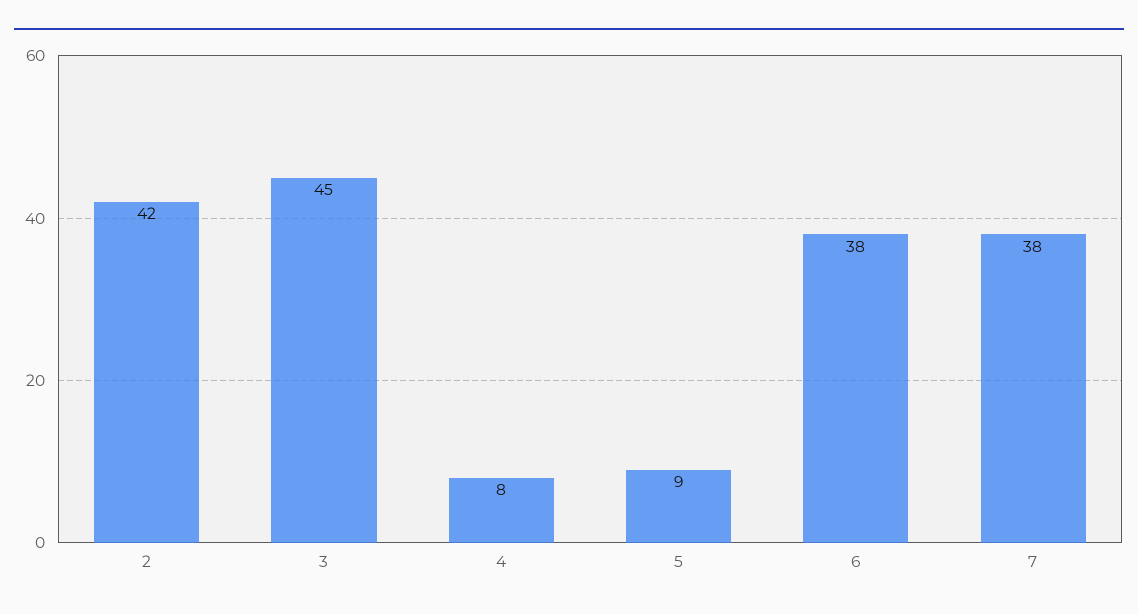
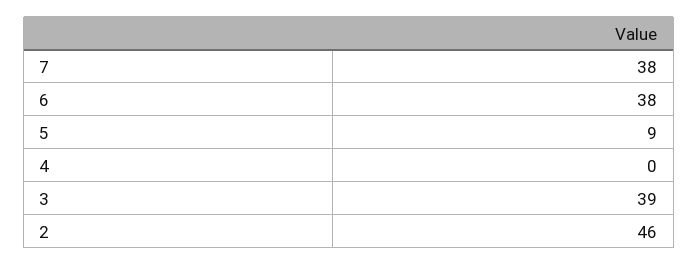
  {
-   "2": 42,
+   "2": 46,
-   "3": 45,
+   "3": 39,
-   "4": 8,
+   "4": 0,
    "5": 9,
    "6": 38,
    "7": 38
  }

